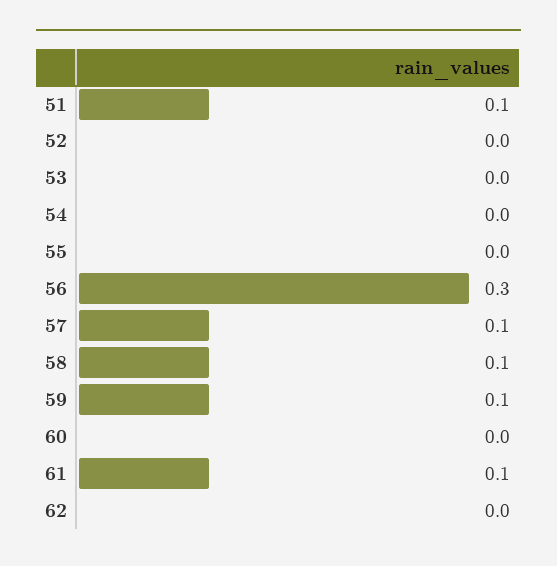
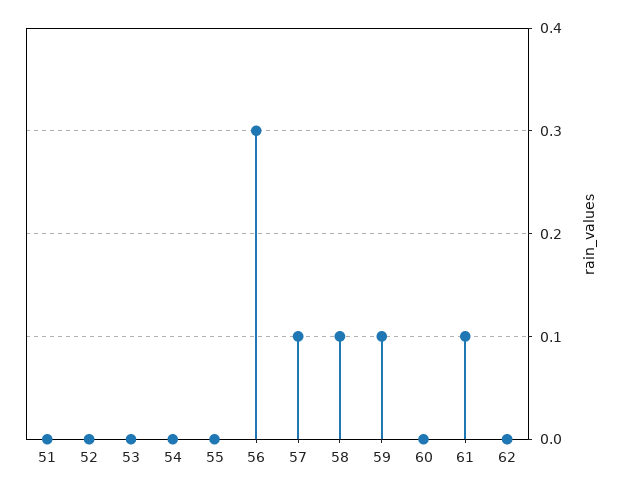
  {
-   "51": 0.1,
+   "51": 0,
    "52": 0,
    "53": 0,
    "54": 0,
    "55": 0,
    "56": 0.3,
    "57": 0.1,
    "58": 0.1,
    "59": 0.1,
    "60": 0,
    "61": 0.1,
    "62": 0
  }

